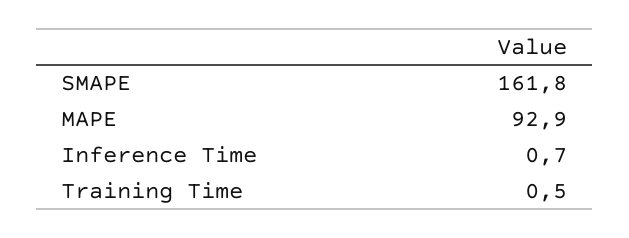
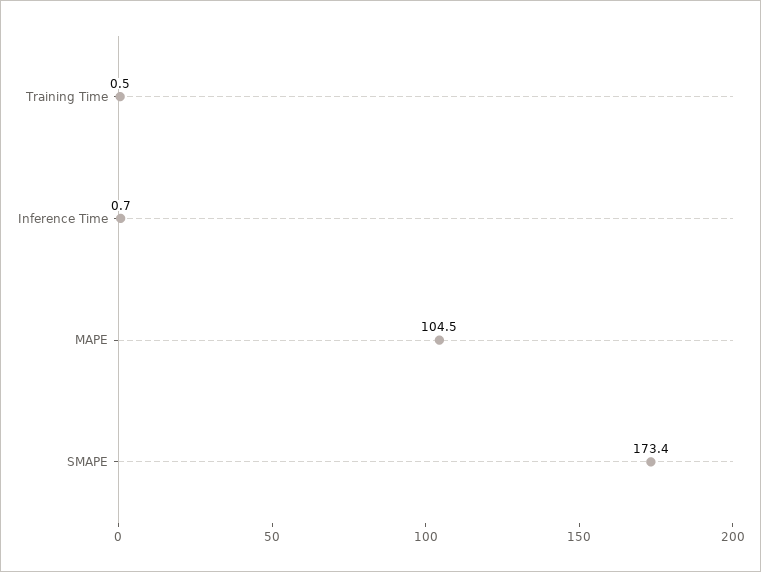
  {
-   "SMAPE": 161.8,
+   "SMAPE": 173.4,
-   "MAPE": 92.9,
+   "MAPE": 104.5,
    "Inference Time": 0.7,
    "Training Time": 0.5
  }

